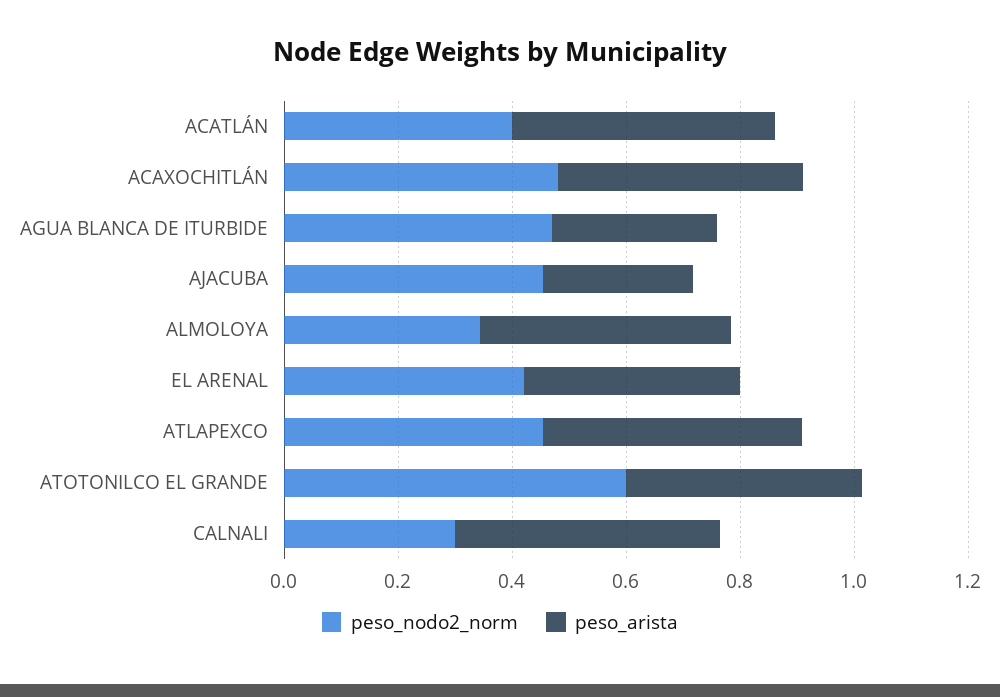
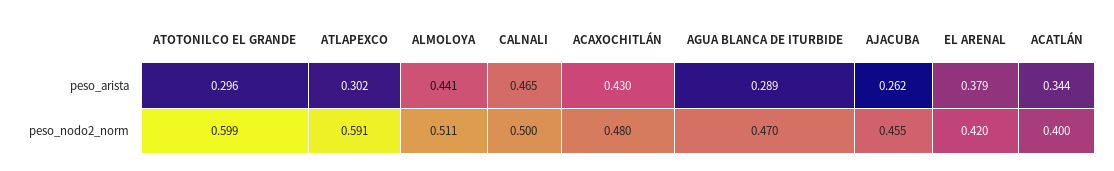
  {
    "peso_nodo2_norm": {
      "ACATLÁN": 0.4,
      "ACAXOCHITLÁN": 0.48,
      "AGUA BLANCA DE ITURBIDE": 0.47,
      "AJACUBA": 0.455,
-     "ALMOLOYA": 0.35,
+     "ALMOLOYA": 0.511,
      "EL ARENAL": 0.42,
-     "ATLAPEXCO": 0.45,
+     "ATLAPEXCO": 0.591,
      "ATOTONILCO EL GRANDE": 0.599,
-     "CALNALI": 0.3
+     "CALNALI": 0.5
    },
    "peso_arista": {
-     "ACATLÁN": 0.45,
+     "ACATLÁN": 0.344,
      "ACAXOCHITLÁN": 0.43,
      "AGUA BLANCA DE ITURBIDE": 0.289,
      "AJACUBA": 0.262,
      "ALMOLOYA": 0.441,
      "EL ARENAL": 0.379,
-     "ATLAPEXCO": 0.45,
+     "ATLAPEXCO": 0.302,
-     "ATOTONILCO EL GRANDE": 0.4,
+     "ATOTONILCO EL GRANDE": 0.296,
      "CALNALI": 0.465
    }
  }

